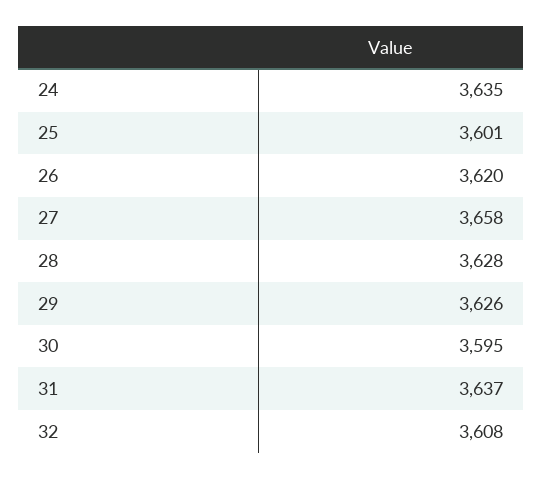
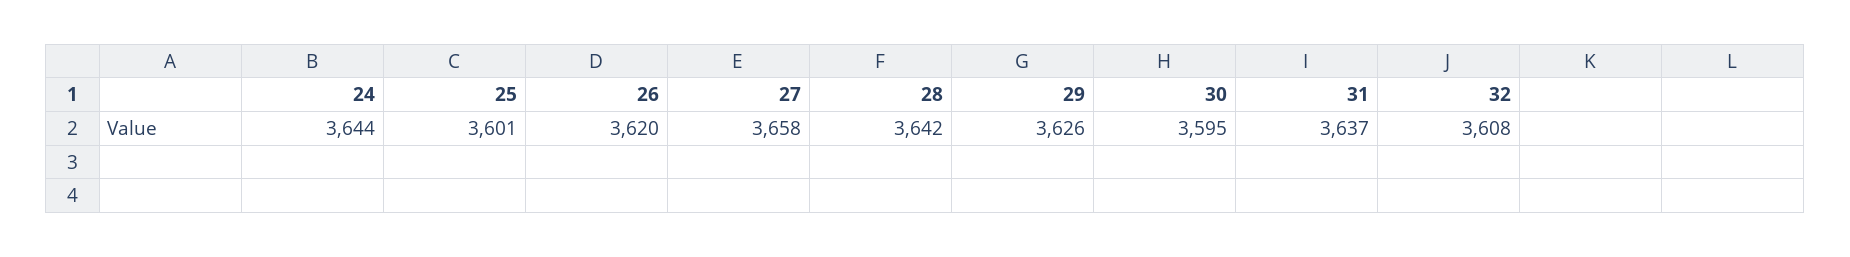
  {
-   "24": 3635,
+   "24": 3644,
    "25": 3601,
    "26": 3620,
    "27": 3658,
-   "28": 3628,
+   "28": 3642,
    "29": 3626,
    "30": 3595,
    "31": 3637,
    "32": 3608
  }

